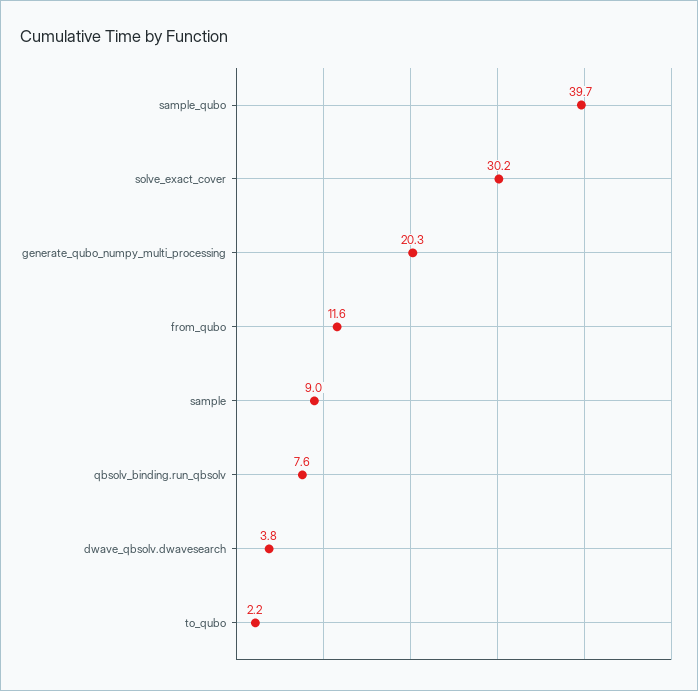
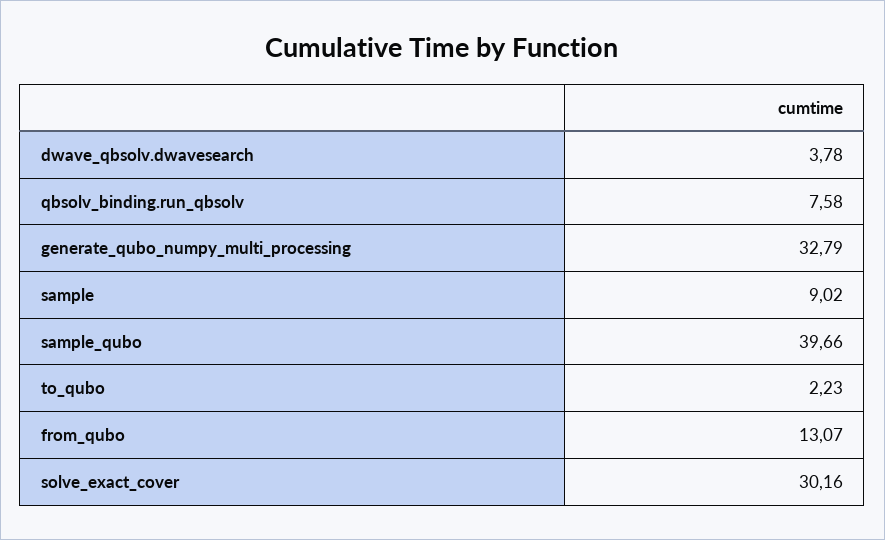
  {
    "sample_qubo": 39.66,
    "solve_exact_cover": 30.16,
-   "generate_qubo_numpy_multi_processing": 20.3,
+   "generate_qubo_numpy_multi_processing": 32.79,
-   "from_qubo": 11.6,
+   "from_qubo": 13.07,
    "sample": 9.02,
    "qbsolv_binding.run_qbsolv": 7.58,
    "dwave_qbsolv.dwavesearch": 3.78,
    "to_qubo": 2.23
  }

